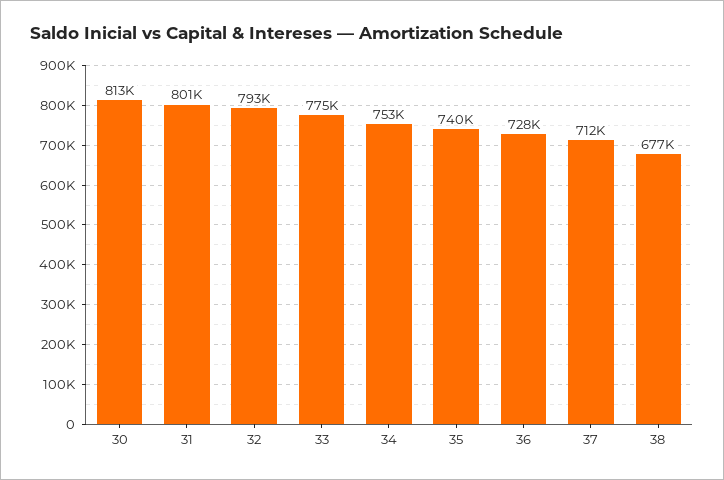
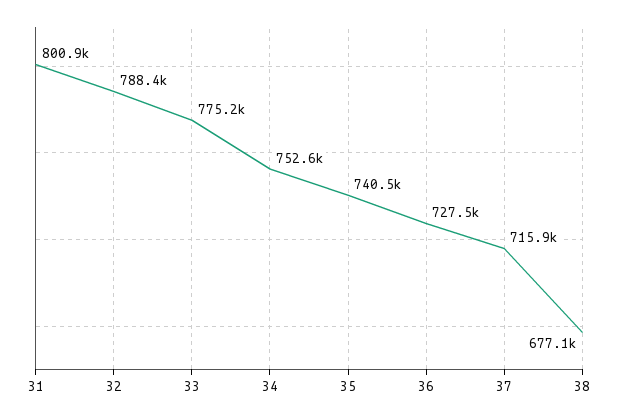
  {
-   "30": 813000,
    "31": 800900,
-   "32": 793000,
+   "32": 788400,
    "33": 775200,
    "34": 752600,
    "35": 740500,
    "36": 727500,
-   "37": 712000,
+   "37": 715900,
    "38": 677100
  }

